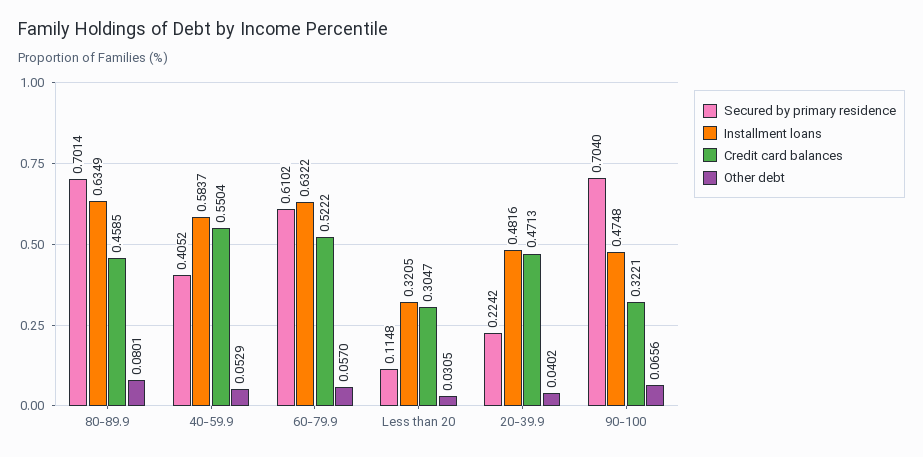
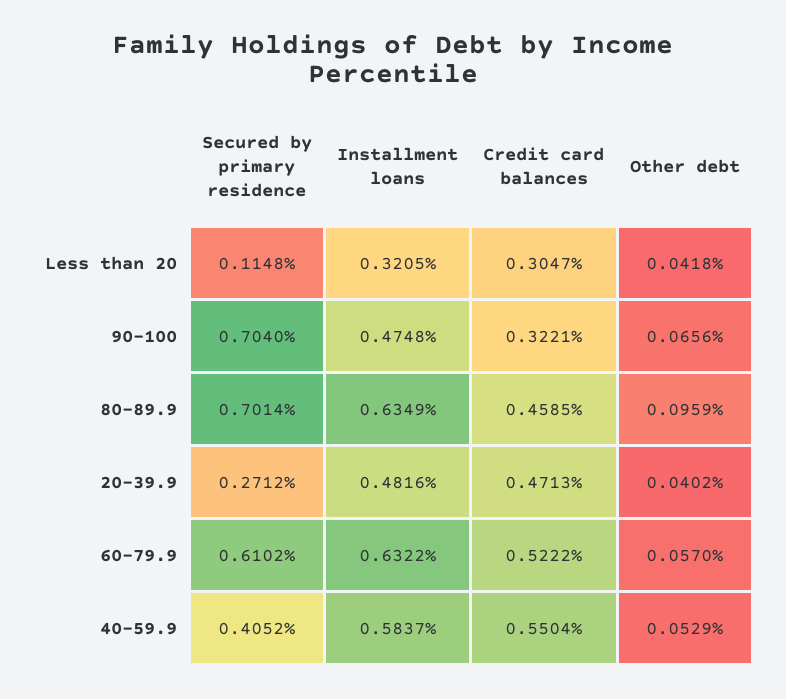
  {
    "Secured by primary residence": {
      "80-89.9": 0.7014,
      "40-59.9": 0.4052,
      "60-79.9": 0.6102,
      "Less than 20": 0.1148,
-     "20-39.9": 0.2242,
+     "20-39.9": 0.2712,
      "90-100": 0.704
    },
    "Installment loans": {
      "80-89.9": 0.6349,
      "40-59.9": 0.5837,
      "60-79.9": 0.6322,
      "Less than 20": 0.3205,
      "20-39.9": 0.4816,
      "90-100": 0.4748
    },
    "Credit card balances": {
      "80-89.9": 0.4585,
      "40-59.9": 0.5504,
      "60-79.9": 0.5222,
      "Less than 20": 0.3047,
      "20-39.9": 0.4713,
      "90-100": 0.3221
    },
    "Other debt": {
-     "80-89.9": 0.0801,
+     "80-89.9": 0.0959,
      "40-59.9": 0.0529,
      "60-79.9": 0.057,
-     "Less than 20": 0.0305,
+     "Less than 20": 0.0418,
      "20-39.9": 0.0402,
      "90-100": 0.0656
    }
  }

